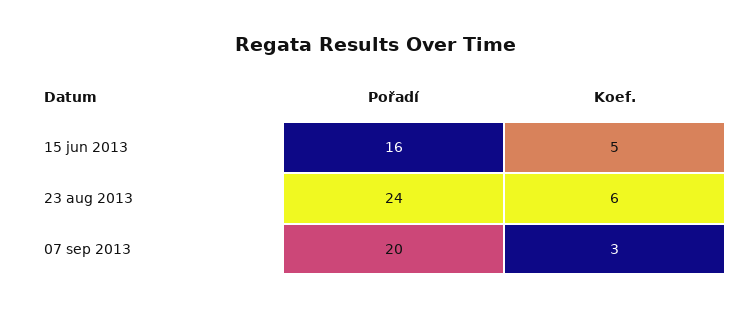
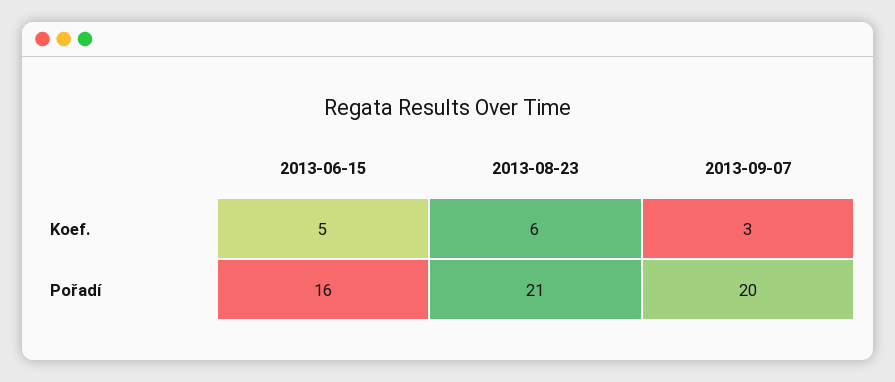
  {
    "Pořadí": {
      "15 jun 2013": 16,
-     "23 aug 2013": 24,
+     "23 aug 2013": 21,
      "07 sep 2013": 20
    },
    "Koef.": {
      "15 jun 2013": 5,
      "23 aug 2013": 6,
      "07 sep 2013": 3
    }
  }

